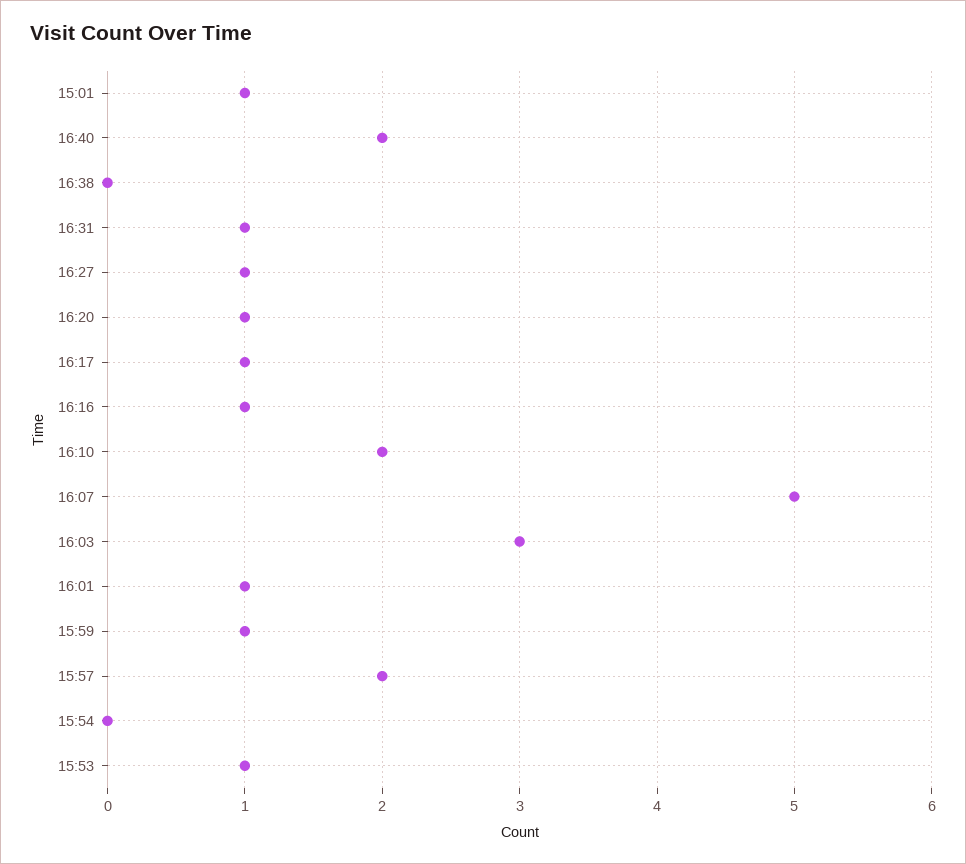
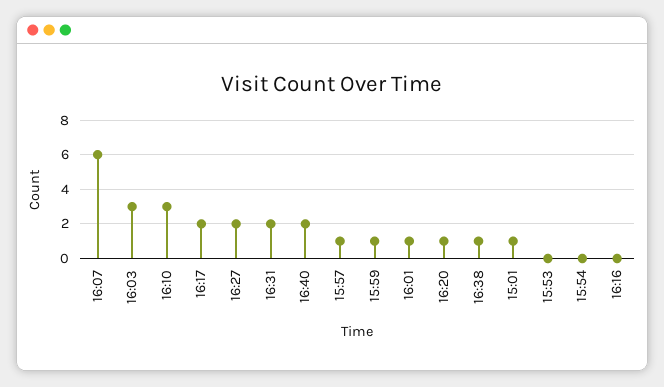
  {
    "15:01": 1,
    "16:40": 2,
-   "16:38": 0,
+   "16:38": 1,
-   "16:31": 1,
+   "16:31": 2,
-   "16:27": 1,
+   "16:27": 2,
    "16:20": 1,
-   "16:17": 1,
+   "16:17": 2,
-   "16:16": 1,
+   "16:16": 0,
-   "16:10": 2,
+   "16:10": 3,
-   "16:07": 5,
+   "16:07": 6,
    "16:03": 3,
    "16:01": 1,
    "15:59": 1,
-   "15:57": 2,
+   "15:57": 1,
    "15:54": 0,
-   "15:53": 1
+   "15:53": 0
  }

